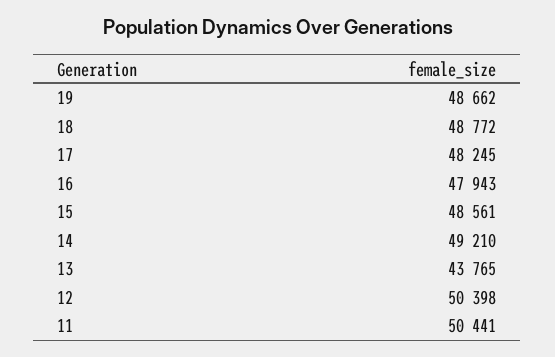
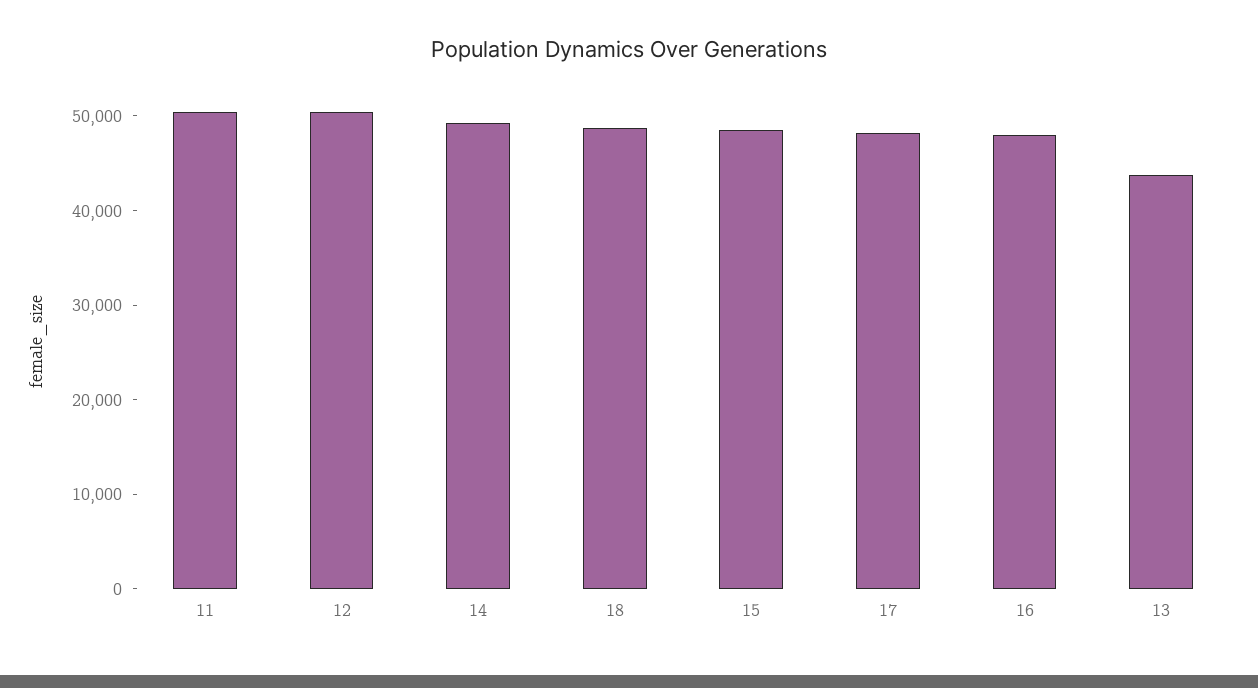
  {
-   "19": 48662,
    "18": 48772,
    "17": 48245,
    "16": 47943,
    "15": 48561,
    "14": 49210,
    "13": 43765,
    "12": 50398,
    "11": 50441
  }

